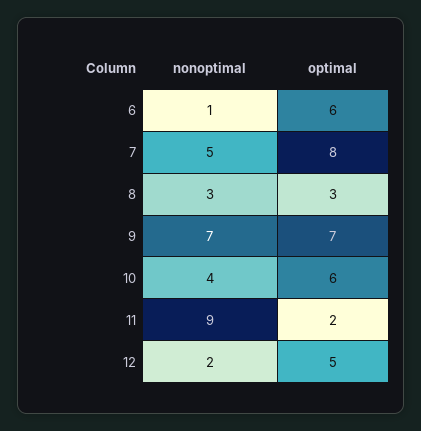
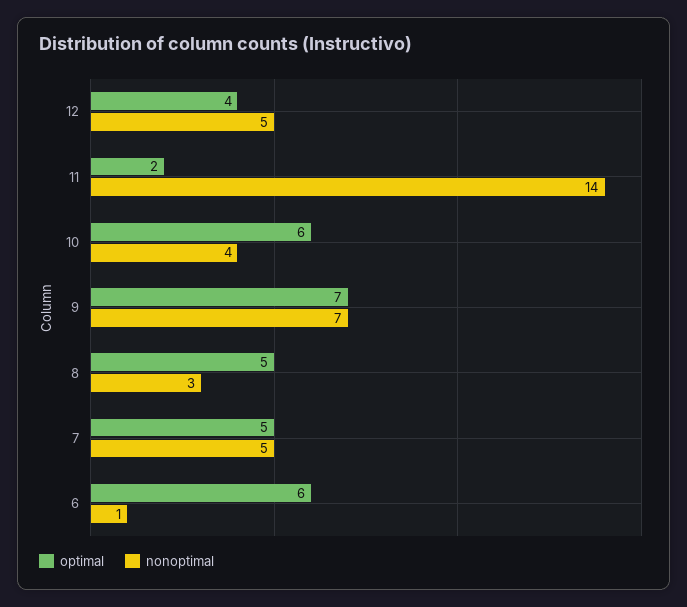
  {
    "nonoptimal": {
      "6": 1,
      "7": 5,
      "8": 3,
      "9": 7,
      "10": 4,
-     "11": 9,
+     "11": 14,
-     "12": 2
+     "12": 5
    },
    "optimal": {
      "6": 6,
-     "7": 8,
+     "7": 5,
-     "8": 3,
+     "8": 5,
      "9": 7,
      "10": 6,
      "11": 2,
-     "12": 5
+     "12": 4
    }
  }

